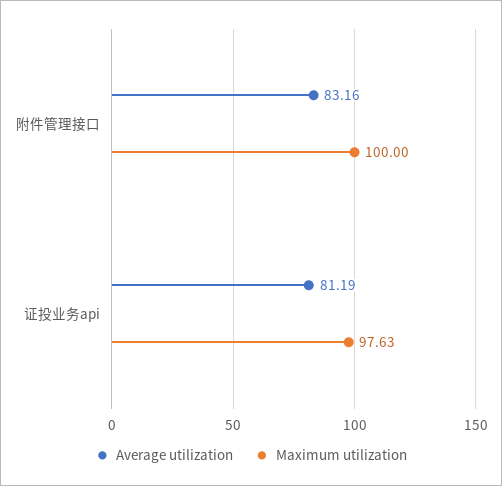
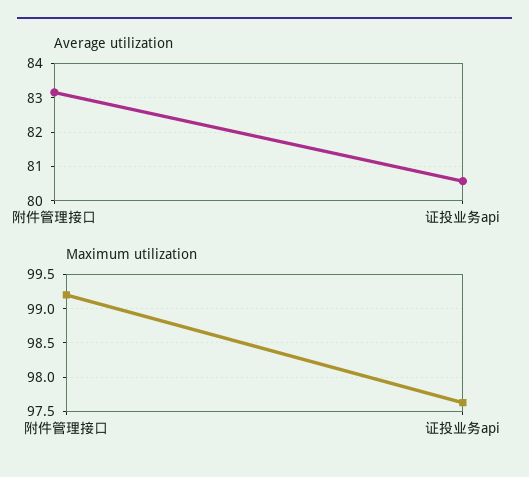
  {
    "Average utilization": {
      "附件管理接口": 83.16,
-     "证投业务api": 81.19
+     "证投业务api": 80.6
    },
    "Maximum utilization": {
-     "附件管理接口": 100,
+     "附件管理接口": 99.2,
      "证投业务api": 97.63
    }
  }

